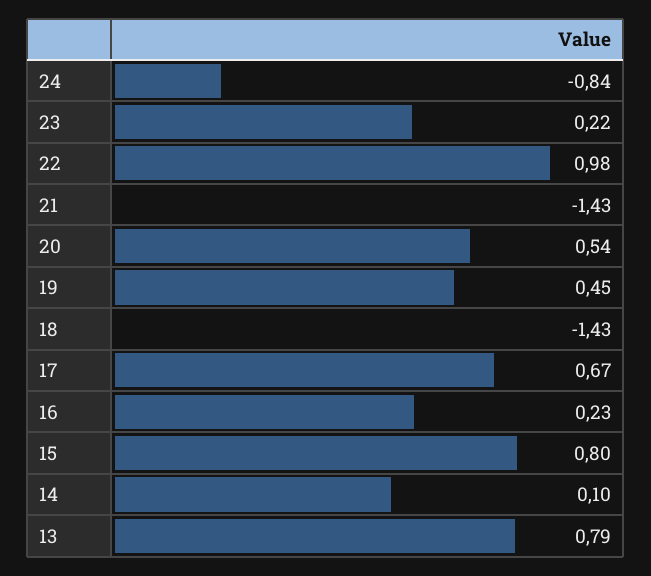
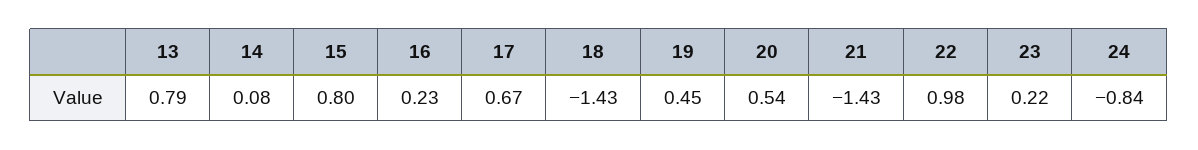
  {
    "24": -0.84,
    "23": 0.22,
    "22": 0.98,
    "21": -1.43,
    "20": 0.54,
    "19": 0.45,
    "18": -1.43,
    "17": 0.67,
    "16": 0.23,
    "15": 0.8,
-   "14": 0.1,
+   "14": 0.08,
    "13": 0.79
  }

